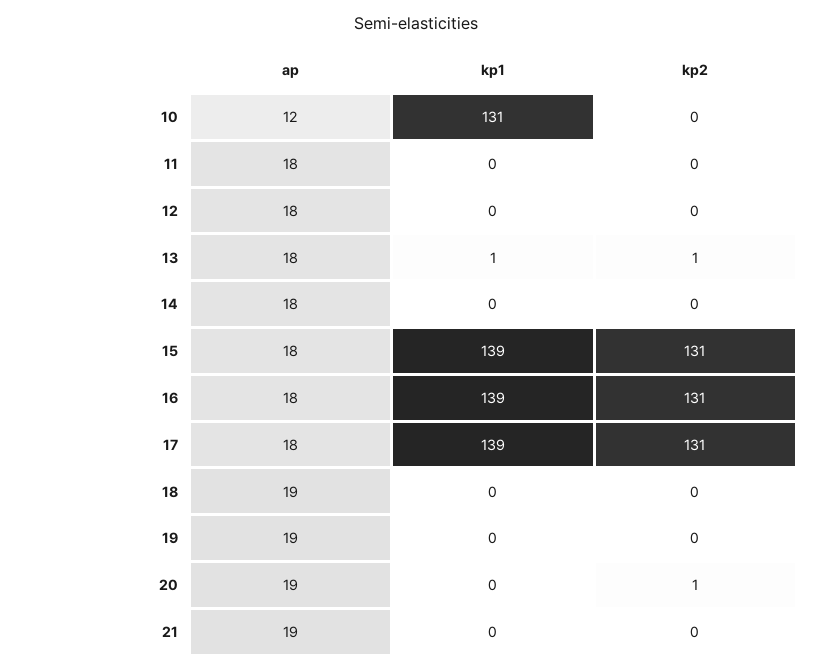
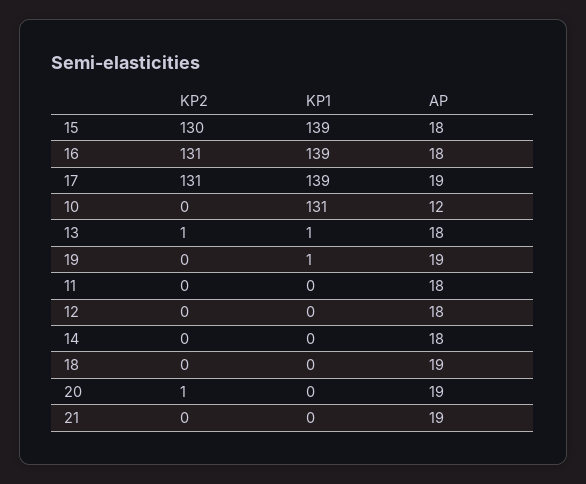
  {
    "ap": {
      "10": 12,
      "11": 18,
      "12": 18,
      "13": 18,
      "14": 18,
      "15": 18,
      "16": 18,
-     "17": 18,
+     "17": 19,
      "18": 19,
      "19": 19,
      "20": 19,
      "21": 19
    },
    "kp1": {
      "10": 131,
      "11": 0,
      "12": 0,
      "13": 1,
      "14": 0,
      "15": 139,
      "16": 139,
      "17": 139,
      "18": 0,
-     "19": 0,
+     "19": 1,
      "20": 0,
      "21": 0
    },
    "kp2": {
      "10": 0,
      "11": 0,
      "12": 0,
      "13": 1,
      "14": 0,
-     "15": 131,
+     "15": 130,
      "16": 131,
      "17": 131,
      "18": 0,
      "19": 0,
      "20": 1,
      "21": 0
    }
  }

